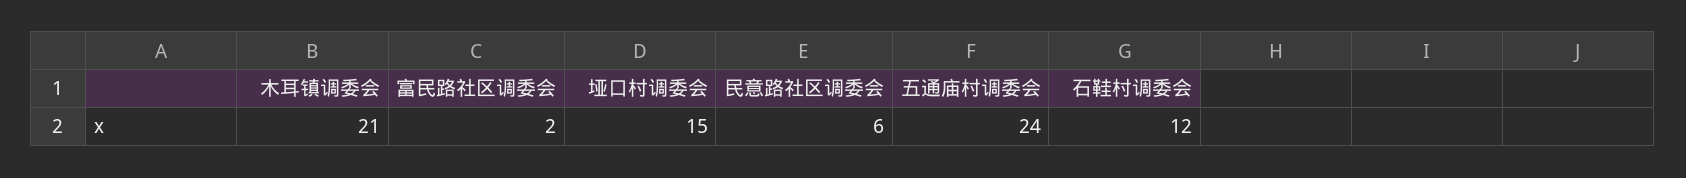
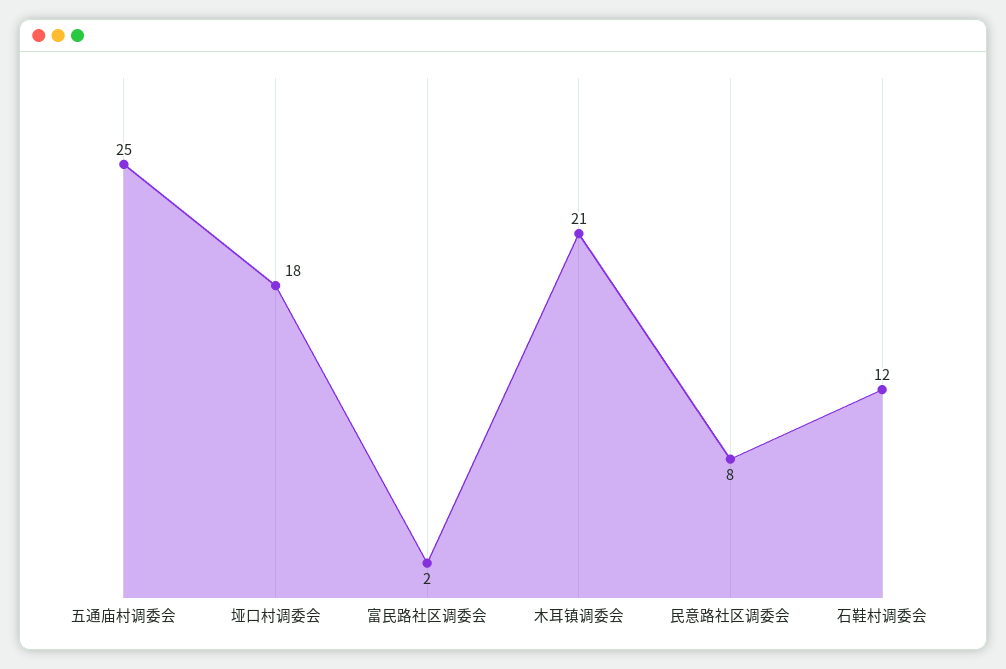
  {
    "木耳镇调委会": 21,
    "富民路社区调委会": 2,
-   "垭口村调委会": 15,
+   "垭口村调委会": 18,
-   "民意路社区调委会": 6,
+   "民意路社区调委会": 8,
-   "五通庙村调委会": 24,
+   "五通庙村调委会": 25,
    "石鞋村调委会": 12
  }

